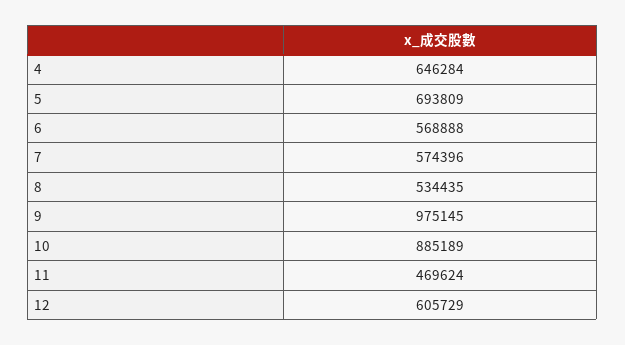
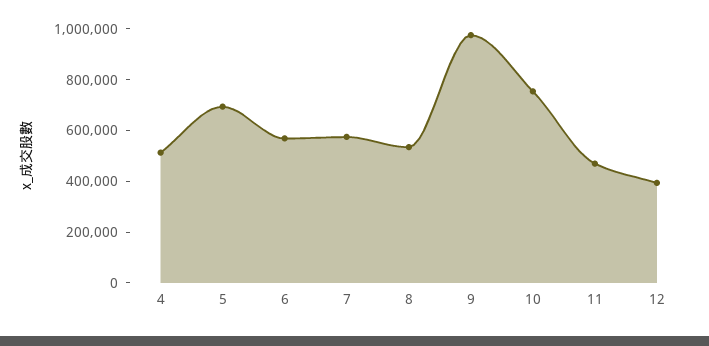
  {
-   "4": 646284,
+   "4": 500000,
    "5": 693809,
    "6": 568888,
    "7": 574396,
    "8": 534435,
    "9": 975145,
-   "10": 885189,
+   "10": 750000,
    "11": 469624,
-   "12": 605729
+   "12": 400000
  }

